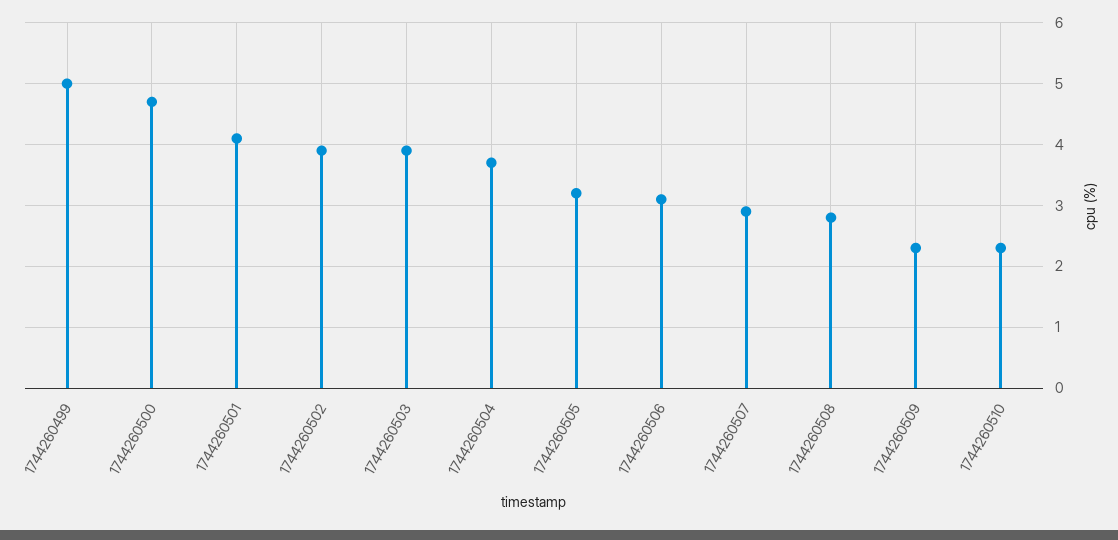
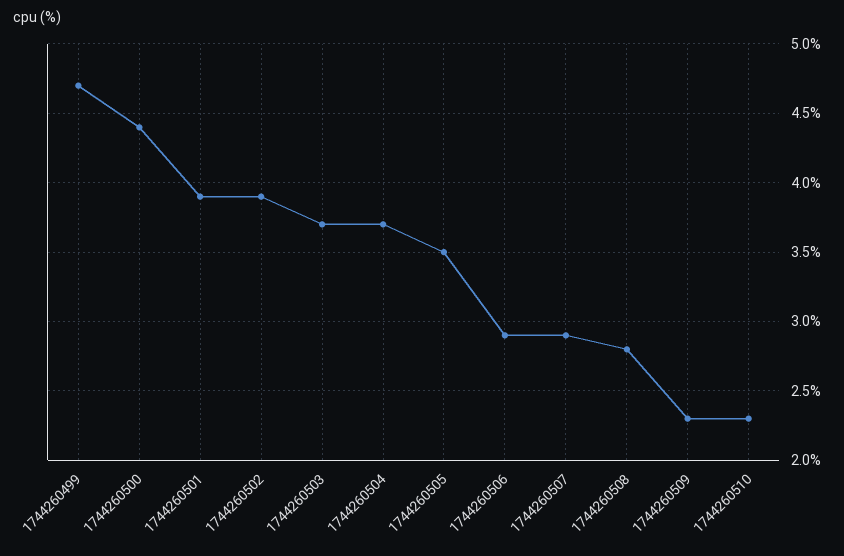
  {
-   "1744260499": 5,
+   "1744260499": 4.7,
-   "1744260500": 4.7,
+   "1744260500": 4.4,
-   "1744260501": 4.1,
+   "1744260501": 3.9,
    "1744260502": 3.9,
-   "1744260503": 3.9,
+   "1744260503": 3.7,
    "1744260504": 3.7,
-   "1744260505": 3.2,
+   "1744260505": 3.5,
-   "1744260506": 3.1,
+   "1744260506": 2.9,
    "1744260507": 2.9,
    "1744260508": 2.8,
    "1744260509": 2.3,
    "1744260510": 2.3
  }

